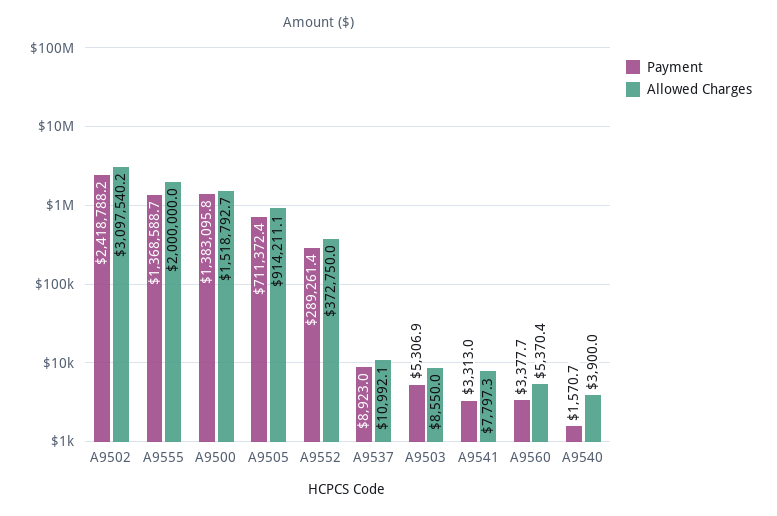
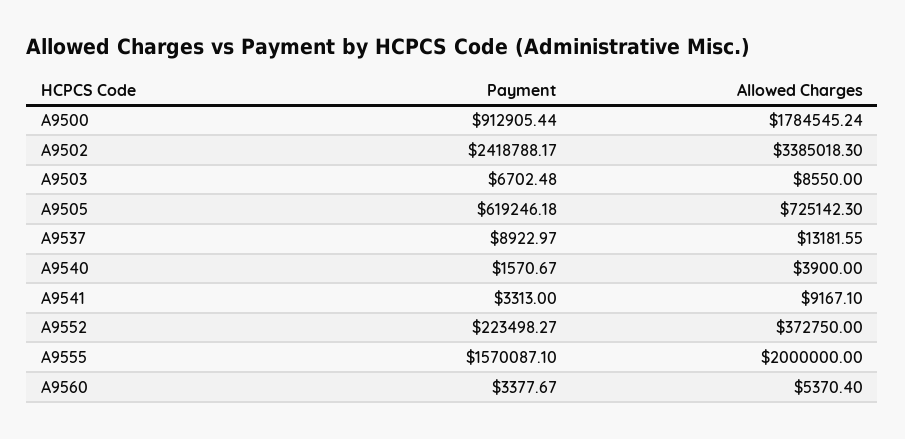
  {
    "Payment": {
      "A9502": 2418788.17,
-     "A9555": 1368588.7,
+     "A9555": 1570087.1,
-     "A9500": 1383095.8,
+     "A9500": 912905.44,
-     "A9505": 711372.4,
+     "A9505": 619246.18,
-     "A9552": 289261.4,
+     "A9552": 223498.27,
      "A9537": 8922.97,
-     "A9503": 5306.9,
+     "A9503": 6702.48,
      "A9541": 3313,
      "A9560": 3377.67,
      "A9540": 1570.67
    },
    "Allowed Charges": {
-     "A9502": 3097540.2,
+     "A9502": 3385018.3,
      "A9555": 2000000,
-     "A9500": 1518792.7,
+     "A9500": 1784545.24,
-     "A9505": 914211.1,
+     "A9505": 725142.3,
      "A9552": 372750,
-     "A9537": 10992.1,
+     "A9537": 13181.55,
      "A9503": 8550,
-     "A9541": 7797.3,
+     "A9541": 9167.1,
      "A9560": 5370.4,
      "A9540": 3900
    }
  }

